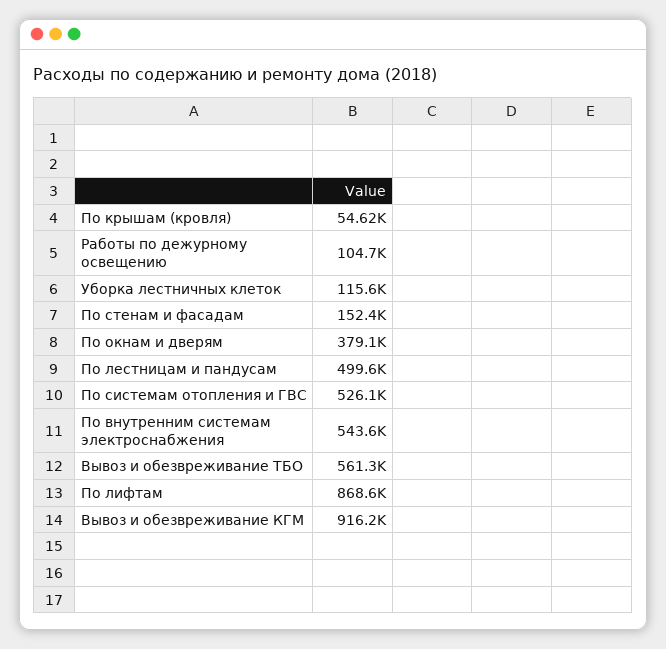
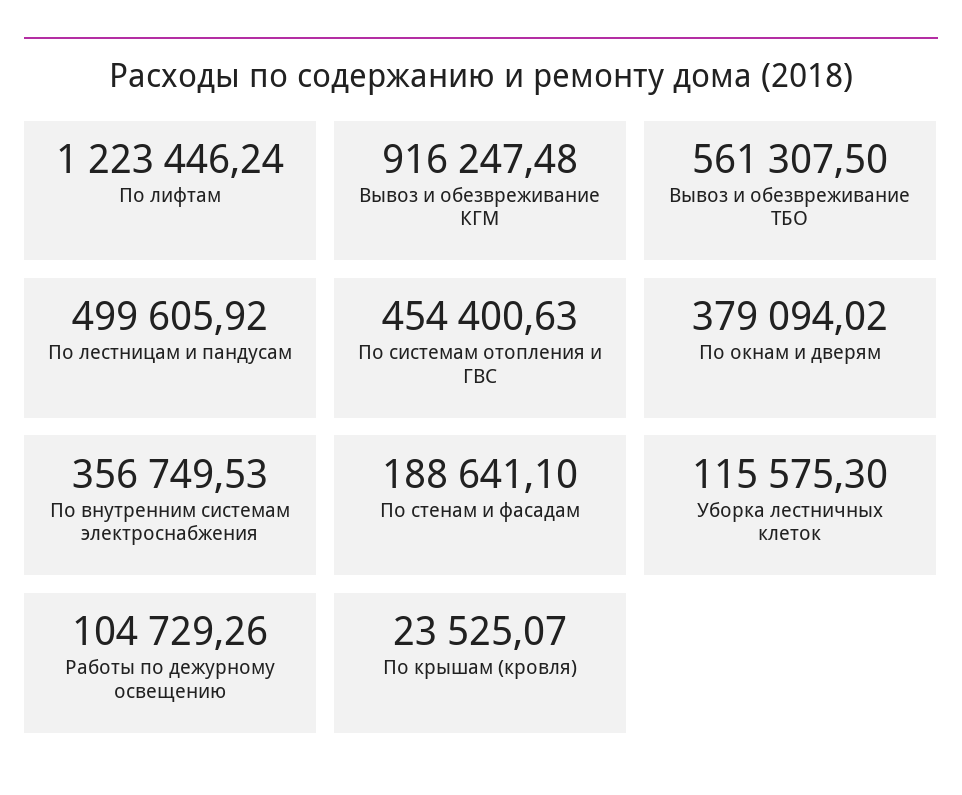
  {
-   "По крышам (кровля)": 54620,
+   "По крышам (кровля)": 23525.07,
    "Работы по дежурному освещению": 104729.26,
    "Уборка лестничных клеток": 115575.3,
-   "По стенам и фасадам": 152400,
+   "По стенам и фасадам": 188641.1,
    "По окнам и дверям": 379094.02,
    "По лестницам и пандусам": 499605.92,
-   "По системам отопления и ГВС": 526100,
+   "По системам отопления и ГВС": 454400.63,
-   "По внутренним системам электроснабжения": 543600,
+   "По внутренним системам электроснабжения": 356749.53,
    "Вывоз и обезвреживание ТБО": 561307.5,
-   "По лифтам": 868600,
+   "По лифтам": 1223446.24,
    "Вывоз и обезвреживание КГМ": 916247.48
  }

